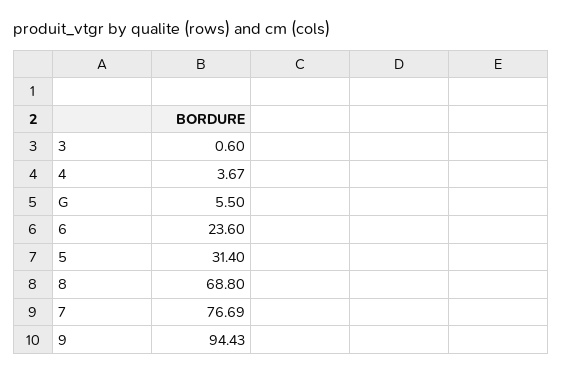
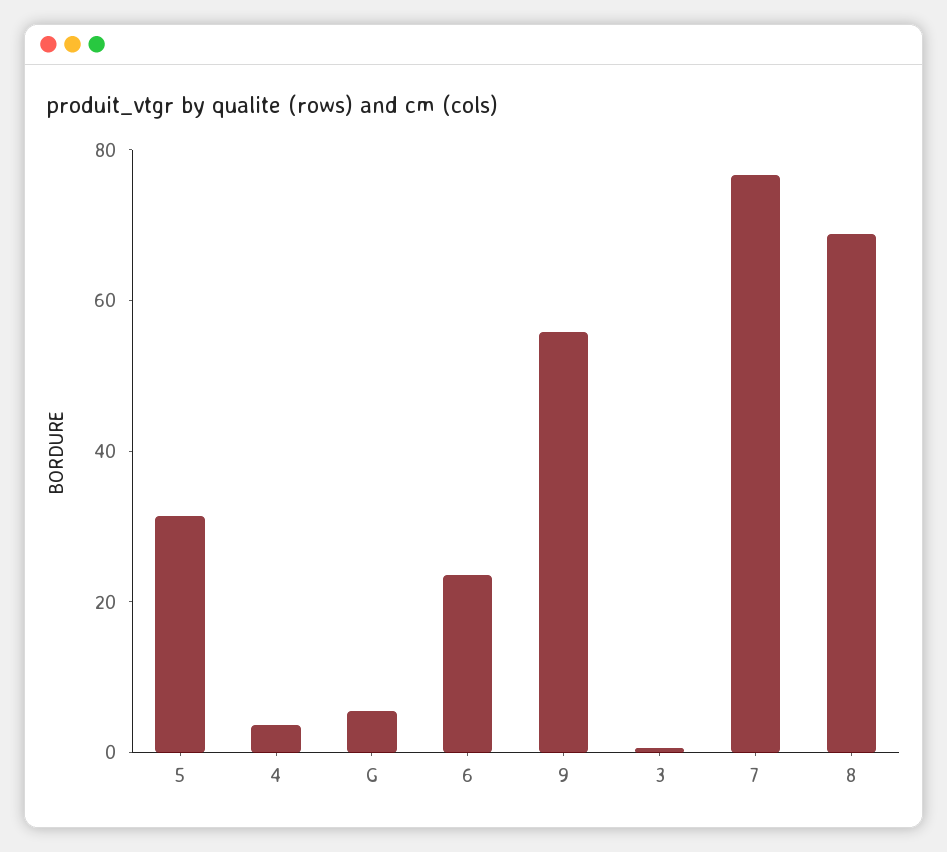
  {
    "3": 0.6,
    "4": 3.67,
    "G": 5.5,
    "6": 23.6,
    "5": 31.4,
    "8": 68.8,
    "7": 76.69,
-   "9": 94.43
+   "9": 55
  }

